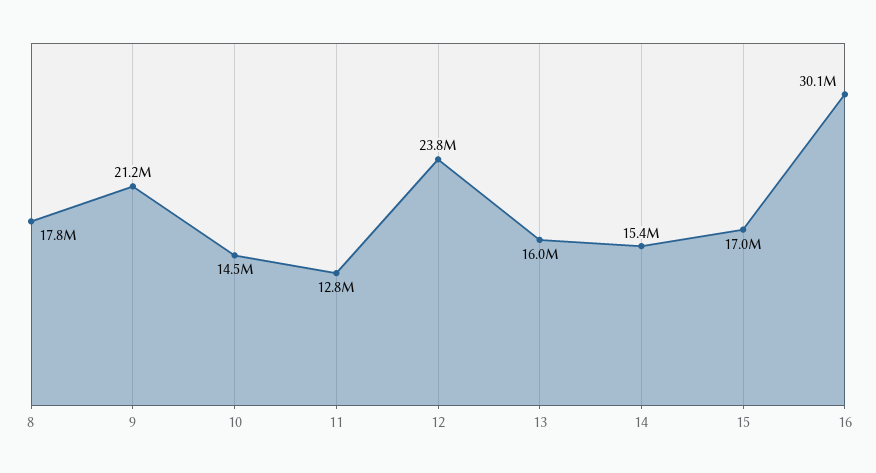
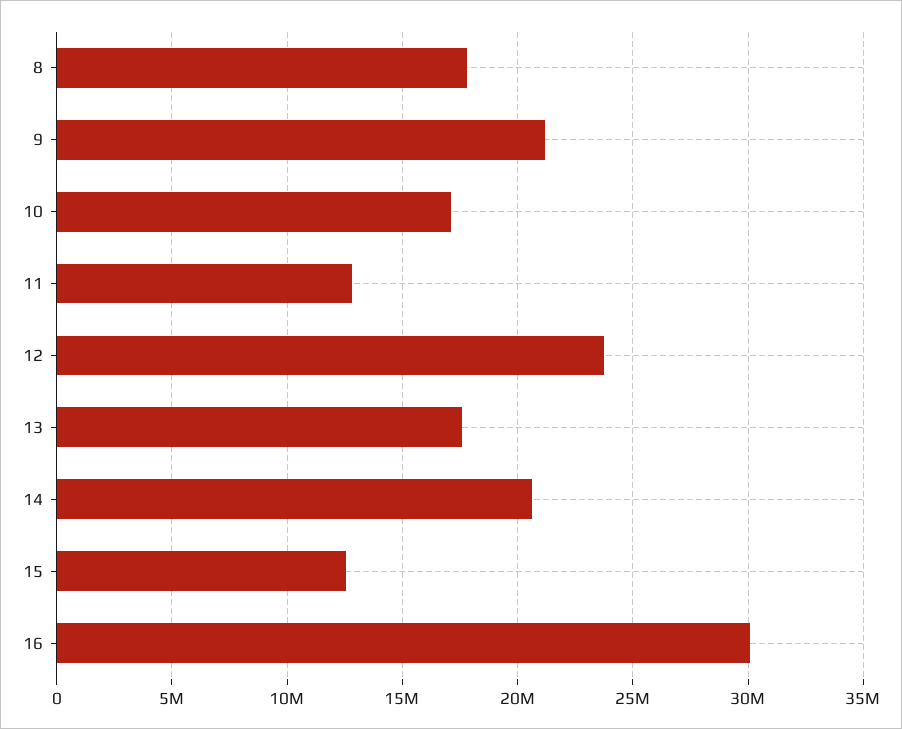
  {
    "8": 17800000,
    "9": 21200000,
-   "10": 14500000,
+   "10": 17000000,
    "11": 12800000,
    "12": 23800000,
-   "13": 16000000,
+   "13": 17500000,
-   "14": 15400000,
+   "14": 20500000,
-   "15": 17000000,
+   "15": 12500000,
    "16": 30100000
  }

